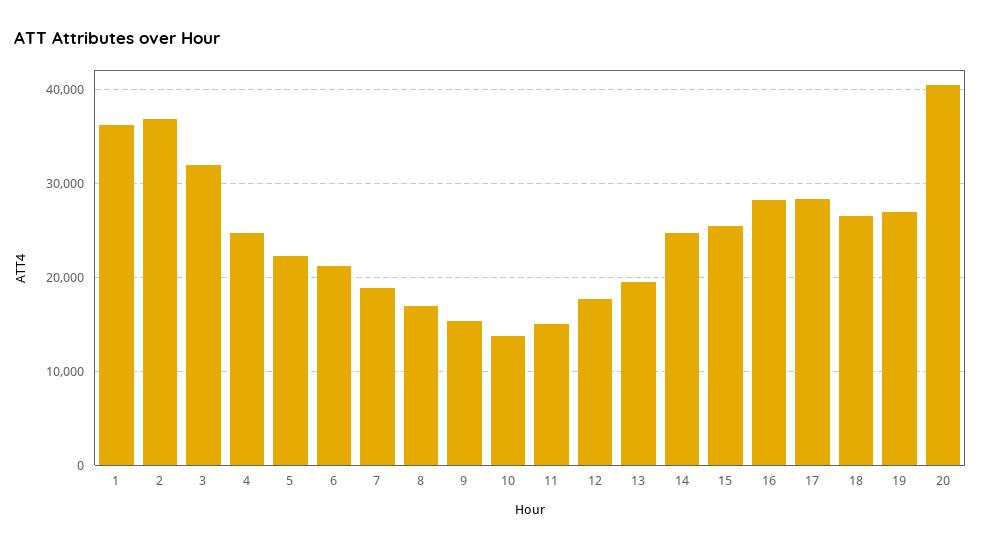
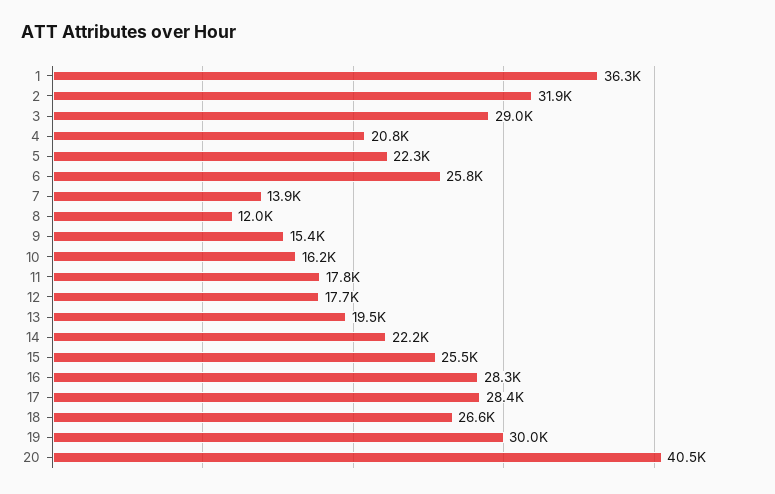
  {
    "1": 36300,
-   "2": 37000,
+   "2": 31900,
-   "3": 32000,
+   "3": 29000,
-   "4": 25000,
+   "4": 20800,
    "5": 22300,
-   "6": 21000,
+   "6": 25800,
-   "7": 19000,
+   "7": 13900,
-   "8": 17000,
+   "8": 12000,
    "9": 15400,
-   "10": 14000,
+   "10": 16200,
-   "11": 15000,
+   "11": 17800,
    "12": 17700,
    "13": 19500,
-   "14": 25000,
+   "14": 22200,
    "15": 25500,
    "16": 28300,
    "17": 28400,
    "18": 26600,
-   "19": 27000,
+   "19": 30000,
    "20": 40500
  }

